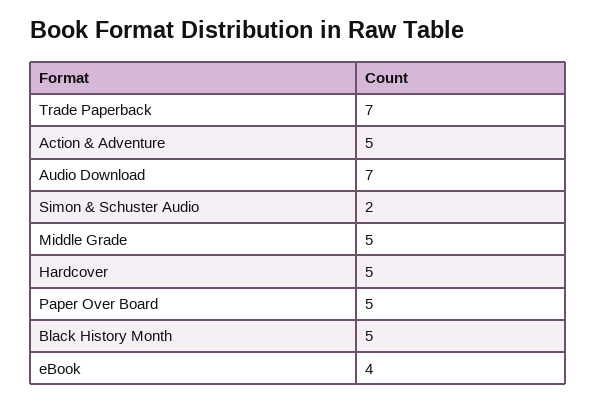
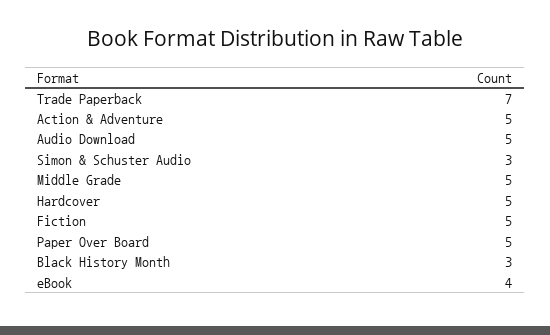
  {
    "Trade Paperback": 7,
    "Action & Adventure": 5,
-   "Audio Download": 7,
+   "Audio Download": 5,
-   "Simon & Schuster Audio": 2,
+   "Simon & Schuster Audio": 3,
    "Middle Grade": 5,
    "Hardcover": 5,
    "Paper Over Board": 5,
-   "Black History Month": 5,
+   "Black History Month": 3,
-   "eBook": 4
+   "eBook": 4,
+   "Fiction": 5
  }

